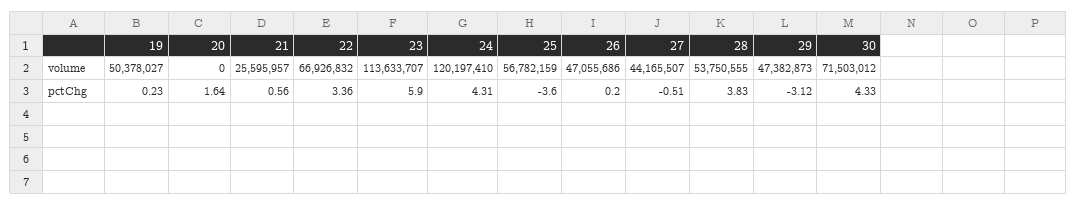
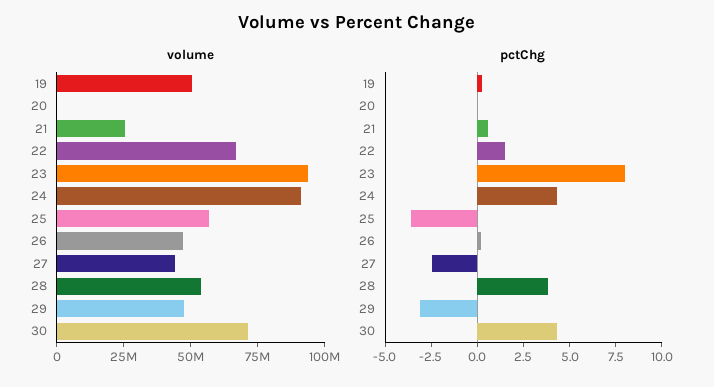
  {
    "volume": {
      "19": 50378027,
      "20": 0,
      "21": 25595957,
      "22": 66926832,
-     "23": 113633707,
+     "23": 95000000,
-     "24": 120197410,
+     "24": 90000000,
      "25": 56782159,
      "26": 47055686,
      "27": 44165507,
      "28": 53750555,
      "29": 47382873,
      "30": 71503012
    },
    "pctChg": {
      "19": 0.23,
-     "20": 1.64,
+     "20": 0,
      "21": 0.56,
-     "22": 3.36,
+     "22": 1.5,
-     "23": 5.9,
+     "23": 8,
      "24": 4.31,
      "25": -3.6,
      "26": 0.2,
-     "27": -0.51,
+     "27": -2.5,
      "28": 3.83,
      "29": -3.12,
      "30": 4.33
    }
  }

